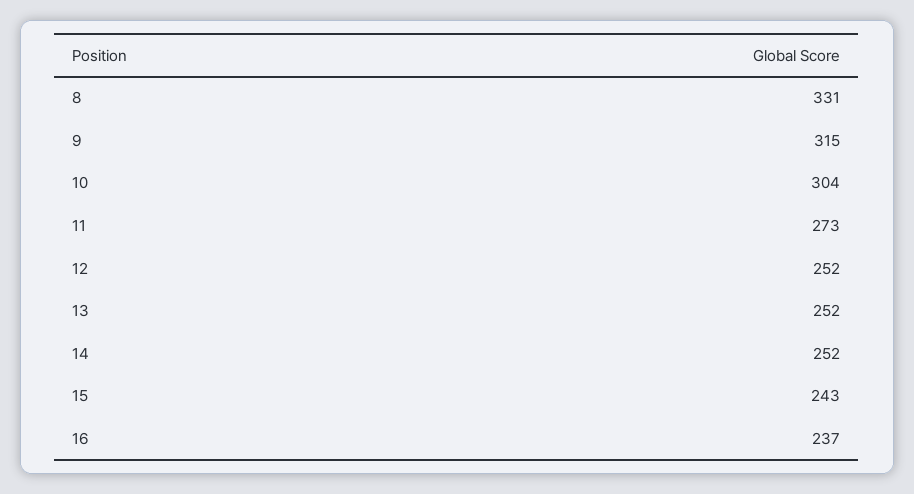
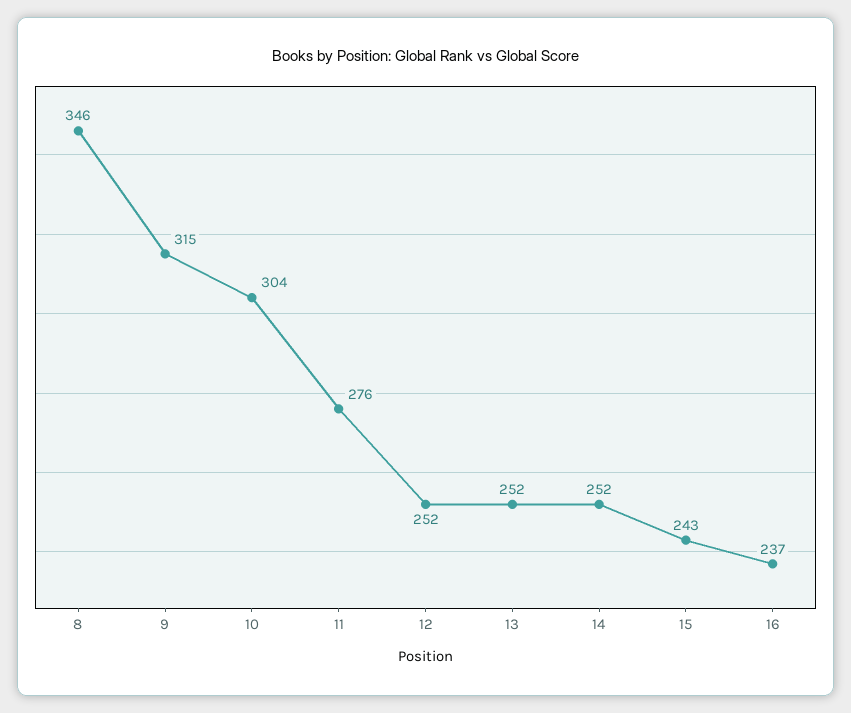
  {
-   "8": 331,
+   "8": 346,
    "9": 315,
    "10": 304,
-   "11": 273,
+   "11": 276,
    "12": 252,
    "13": 252,
    "14": 252,
    "15": 243,
    "16": 237
  }

